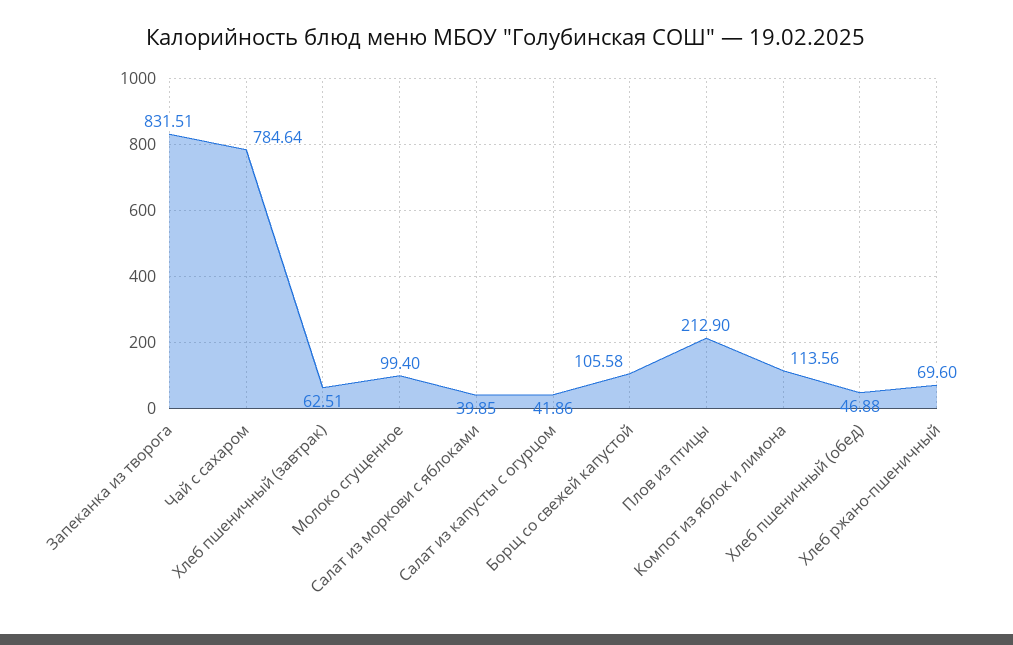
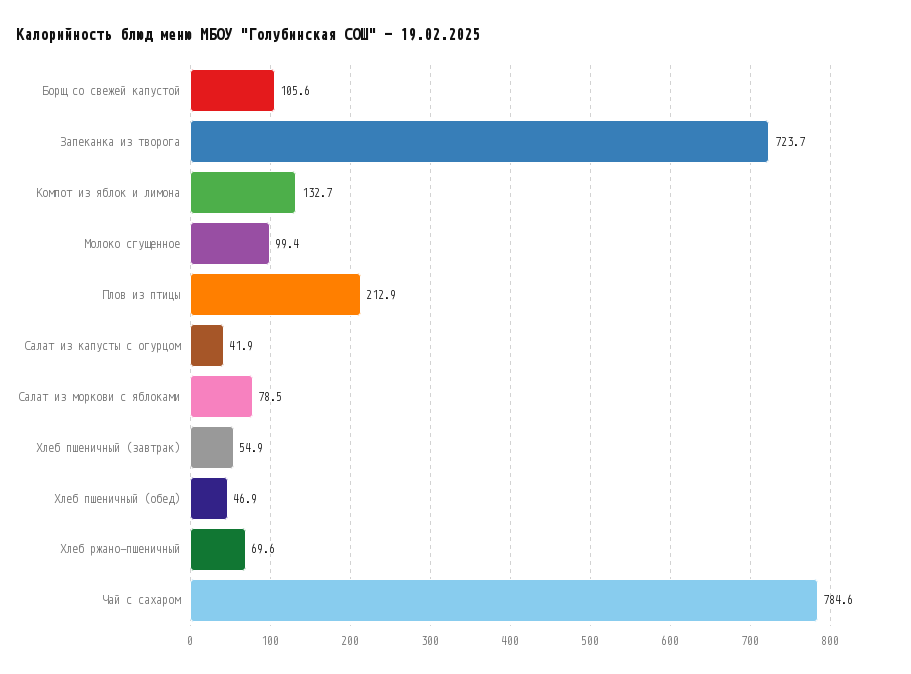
  {
-   "Запеканка из творога": 831.51,
+   "Запеканка из творога": 723.7,
    "Чай с сахаром": 784.64,
-   "Хлеб пшеничный (завтрак)": 62.51,
+   "Хлеб пшеничный (завтрак)": 54.9,
    "Молоко сгущенное": 99.4,
-   "Салат из моркови с яблоками": 39.85,
+   "Салат из моркови с яблоками": 78.5,
    "Салат из капусты с огурцом": 41.86,
    "Борщ со свежей капустой": 105.58,
    "Плов из птицы": 212.9,
-   "Компот из яблок и лимона": 113.56,
+   "Компот из яблок и лимона": 132.7,
    "Хлеб пшеничный (обед)": 46.88,
    "Хлеб ржано-пшеничный": 69.6
  }

